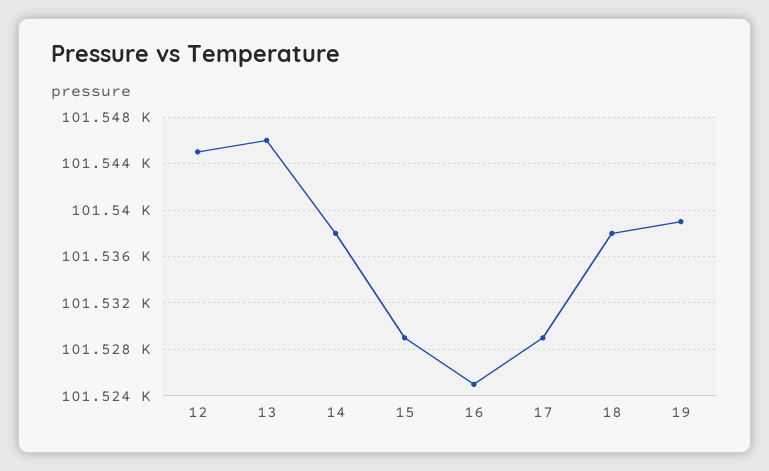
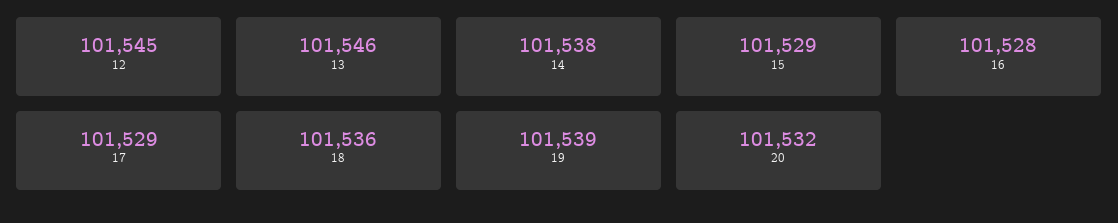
  {
    "12": 101545,
    "13": 101546,
    "14": 101538,
    "15": 101529,
-   "16": 101525,
+   "16": 101528,
    "17": 101529,
-   "18": 101538,
+   "18": 101536,
-   "19": 101539
+   "19": 101539,
+   "20": 101532
  }

